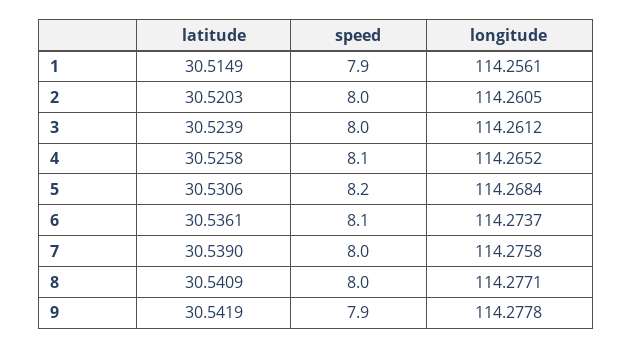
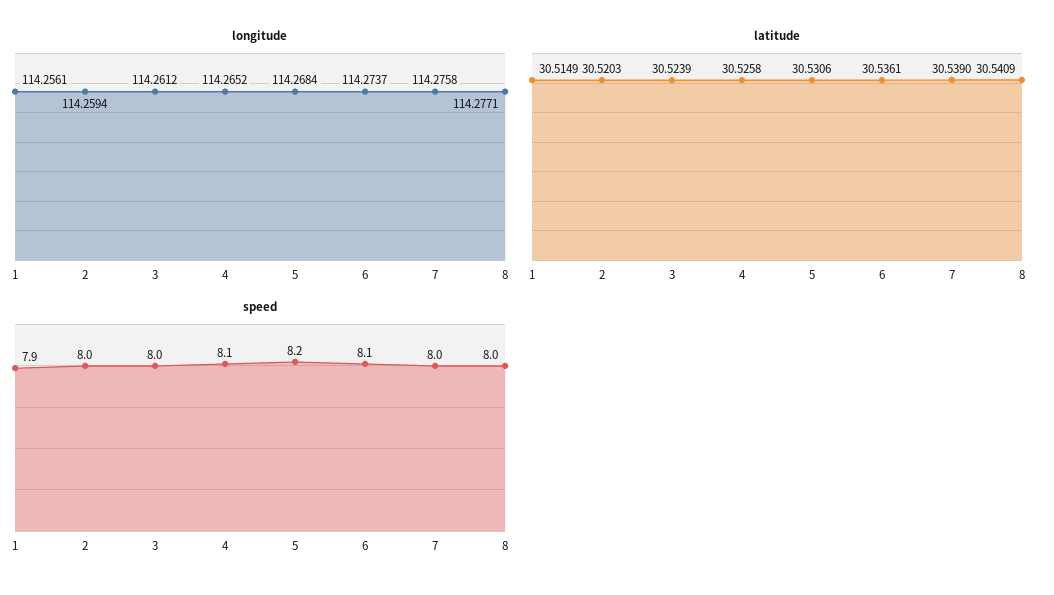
  {
    "latitude": {
      "1": 30.5149,
      "2": 30.5203,
      "3": 30.5239,
      "4": 30.5258,
      "5": 30.5306,
      "6": 30.5361,
      "7": 30.539,
-     "8": 30.5409,
+     "8": 30.5409
-     "9": 30.5419
    },
    "speed": {
      "1": 7.9,
      "2": 8,
      "3": 8,
      "4": 8.1,
      "5": 8.2,
      "6": 8.1,
      "7": 8,
-     "8": 8,
+     "8": 8
-     "9": 7.9
    },
    "longitude": {
      "1": 114.2561,
-     "2": 114.2605,
+     "2": 114.2594,
      "3": 114.2612,
      "4": 114.2652,
      "5": 114.2684,
      "6": 114.2737,
      "7": 114.2758,
-     "8": 114.2771,
+     "8": 114.2771
-     "9": 114.2778
    }
  }

